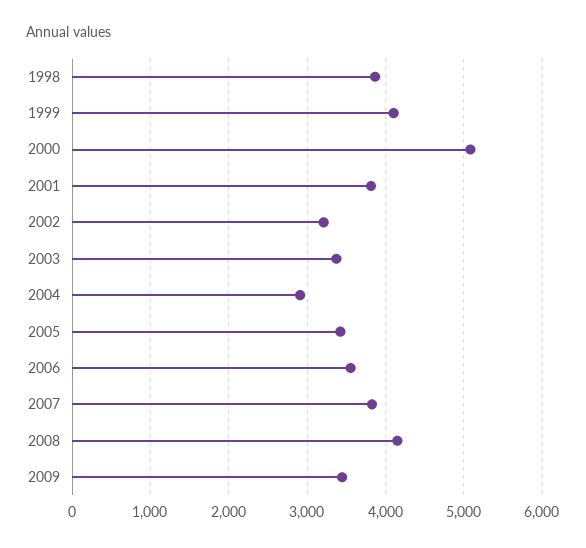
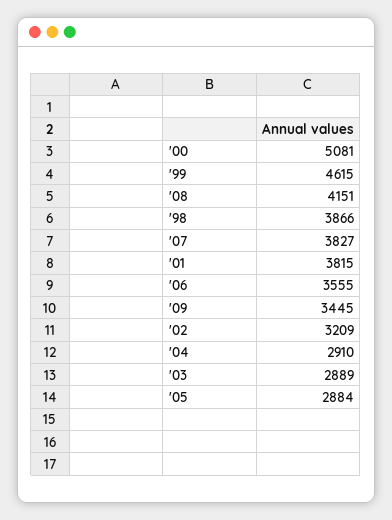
  {
    "1998": 3866,
-   "1999": 4100,
+   "1999": 4615,
    "2000": 5081,
    "2001": 3815,
    "2002": 3209,
-   "2003": 3400,
+   "2003": 2889,
    "2004": 2910,
-   "2005": 3400,
+   "2005": 2884,
    "2006": 3555,
    "2007": 3827,
    "2008": 4151,
    "2009": 3445
  }

